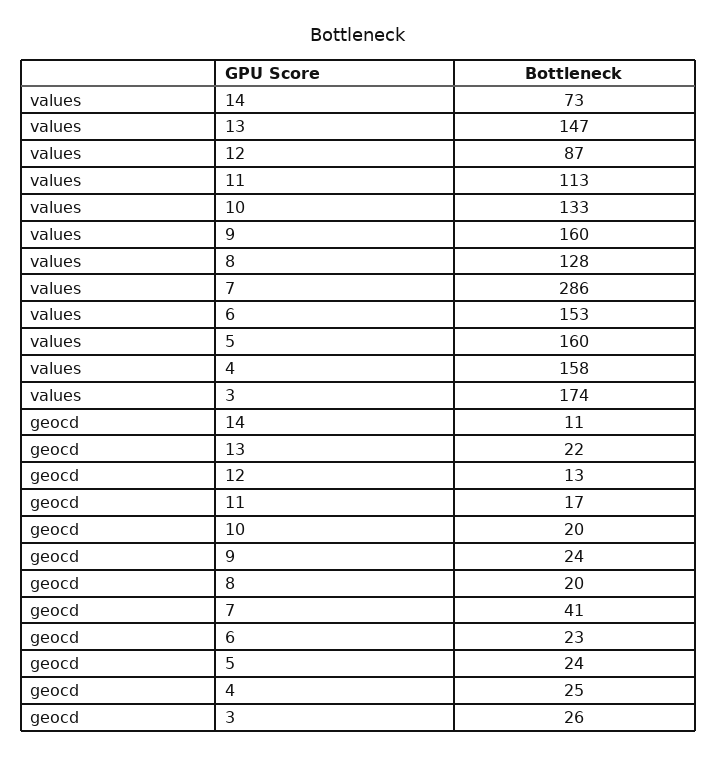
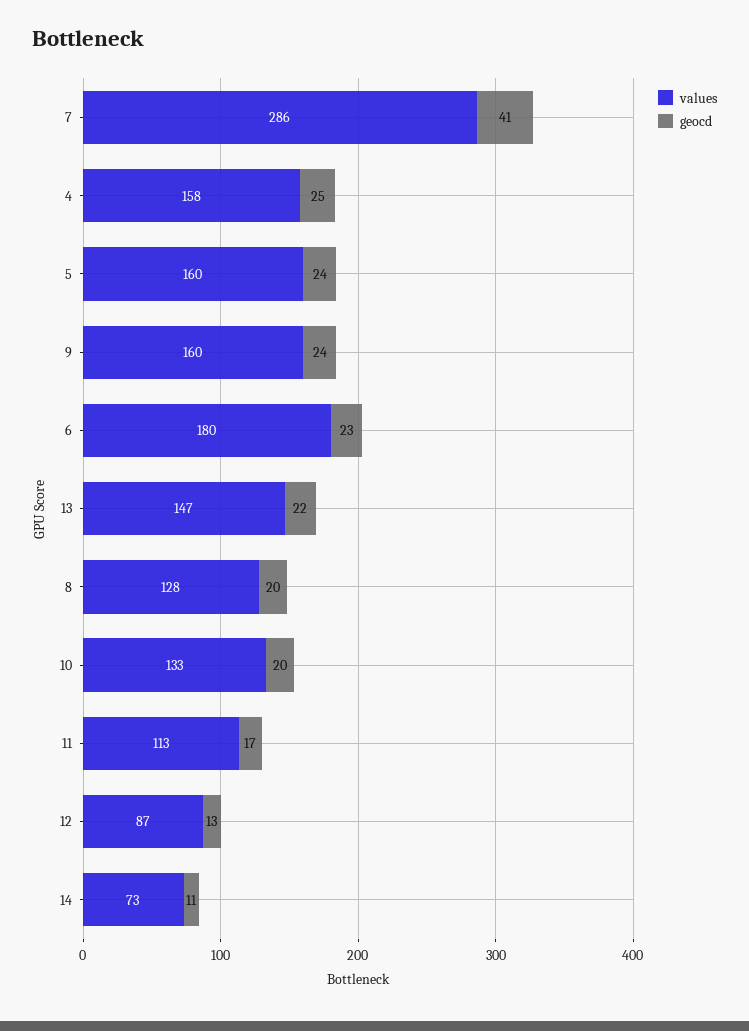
  {
    "values": {
      "14": 73,
      "13": 147,
      "12": 87,
      "11": 113,
      "10": 133,
      "9": 160,
      "8": 128,
      "7": 286,
-     "6": 153,
+     "6": 180,
      "5": 160,
-     "4": 158,
+     "4": 158
-     "3": 174
    },
    "geocd": {
      "14": 11,
      "13": 22,
      "12": 13,
      "11": 17,
      "10": 20,
      "9": 24,
      "8": 20,
      "7": 41,
      "6": 23,
      "5": 24,
-     "4": 25,
+     "4": 25
-     "3": 26
    }
  }

